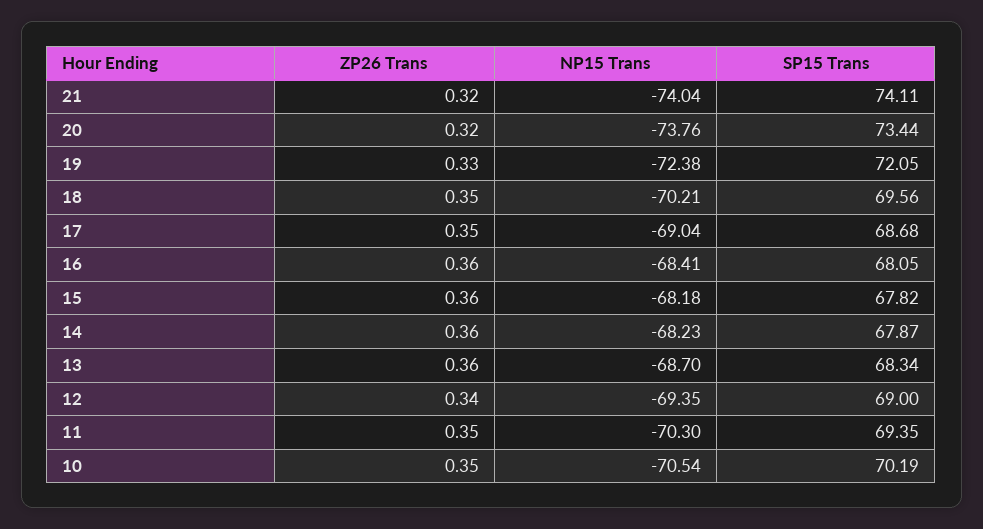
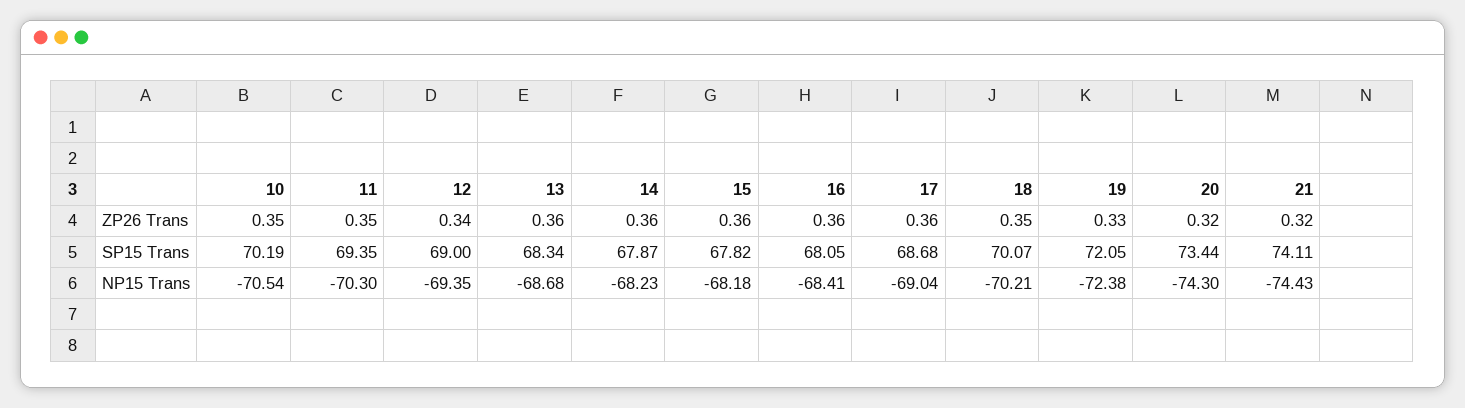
  {
    "ZP26 Trans": {
      "21": 0.32,
      "20": 0.32,
      "19": 0.33,
      "18": 0.35,
-     "17": 0.35,
+     "17": 0.36,
      "16": 0.36,
      "15": 0.36,
      "14": 0.36,
      "13": 0.36,
      "12": 0.34,
      "11": 0.35,
      "10": 0.35
    },
    "NP15 Trans": {
-     "21": -74.04,
+     "21": -74.43,
-     "20": -73.76,
+     "20": -74.3,
      "19": -72.38,
      "18": -70.21,
      "17": -69.04,
      "16": -68.41,
      "15": -68.18,
      "14": -68.23,
-     "13": -68.7,
+     "13": -68.68,
      "12": -69.35,
      "11": -70.3,
      "10": -70.54
    },
    "SP15 Trans": {
      "21": 74.11,
      "20": 73.44,
      "19": 72.05,
-     "18": 69.56,
+     "18": 70.07,
      "17": 68.68,
      "16": 68.05,
      "15": 67.82,
      "14": 67.87,
      "13": 68.34,
      "12": 69,
      "11": 69.35,
      "10": 70.19
    }
  }

